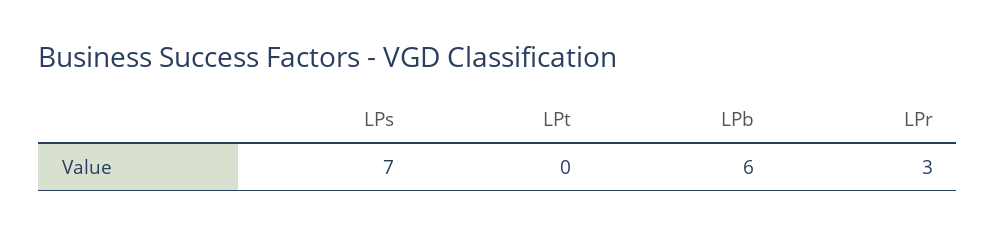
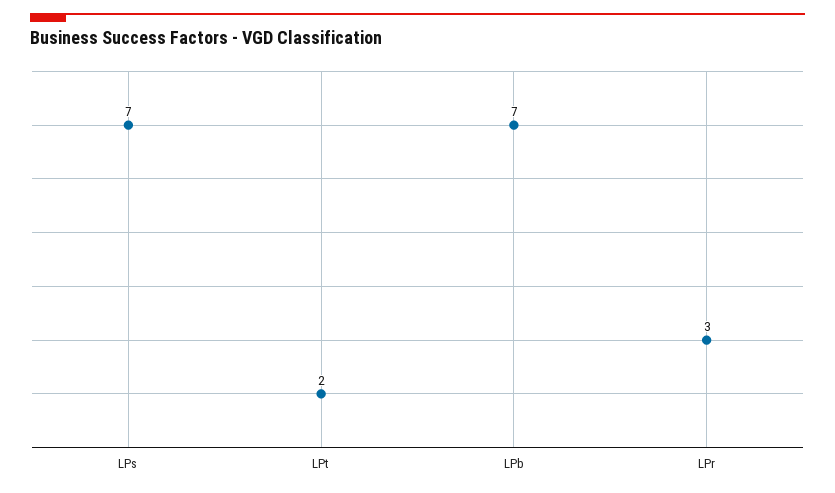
  {
    "LPs": 7,
-   "LPt": 0,
+   "LPt": 2,
-   "LPb": 6,
+   "LPb": 7,
    "LPr": 3
  }

